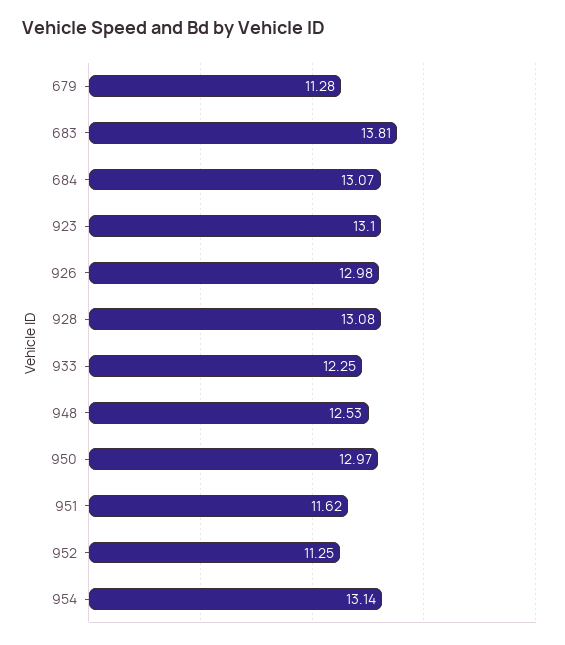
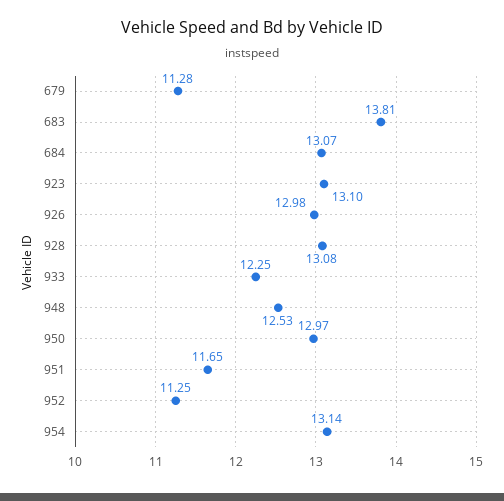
  {
    "679": 11.28,
    "683": 13.81,
    "684": 13.07,
    "923": 13.1,
    "926": 12.98,
    "928": 13.08,
    "933": 12.25,
    "948": 12.53,
    "950": 12.97,
-   "951": 11.62,
+   "951": 11.65,
    "952": 11.25,
    "954": 13.14
  }

